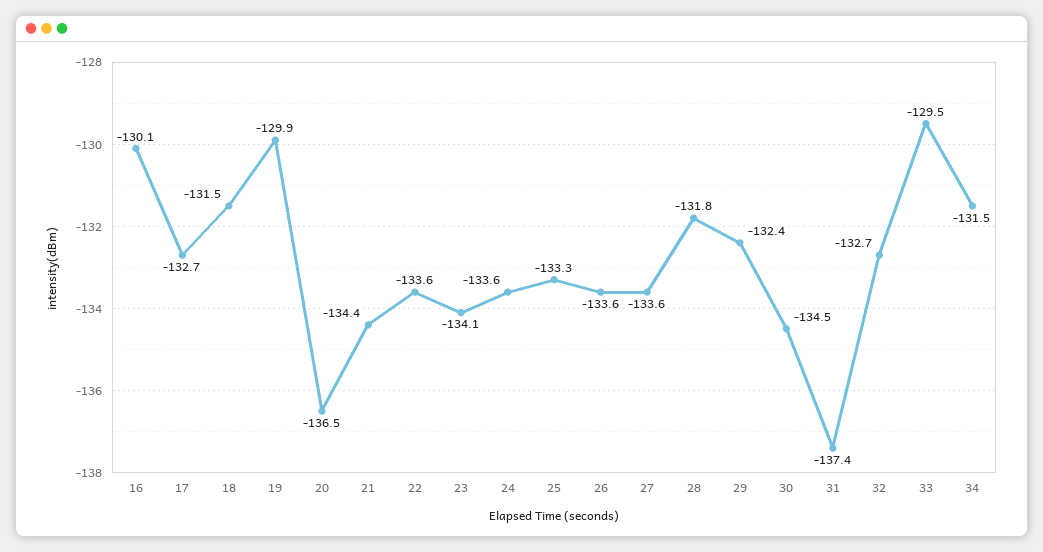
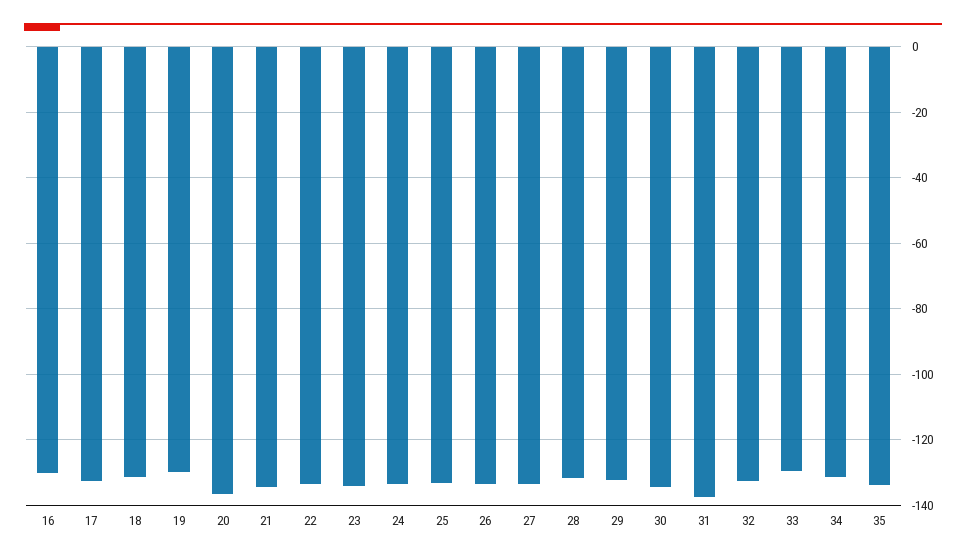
  {
    "16": -130.1,
    "17": -132.7,
    "18": -131.5,
    "19": -129.9,
    "20": -136.5,
    "21": -134.4,
    "22": -133.6,
    "23": -134.1,
    "24": -133.6,
    "25": -133.3,
    "26": -133.6,
    "27": -133.6,
    "28": -131.8,
    "29": -132.4,
    "30": -134.5,
    "31": -137.4,
    "32": -132.7,
    "33": -129.5,
-   "34": -131.5
+   "34": -131.5,
+   "35": -134
  }

